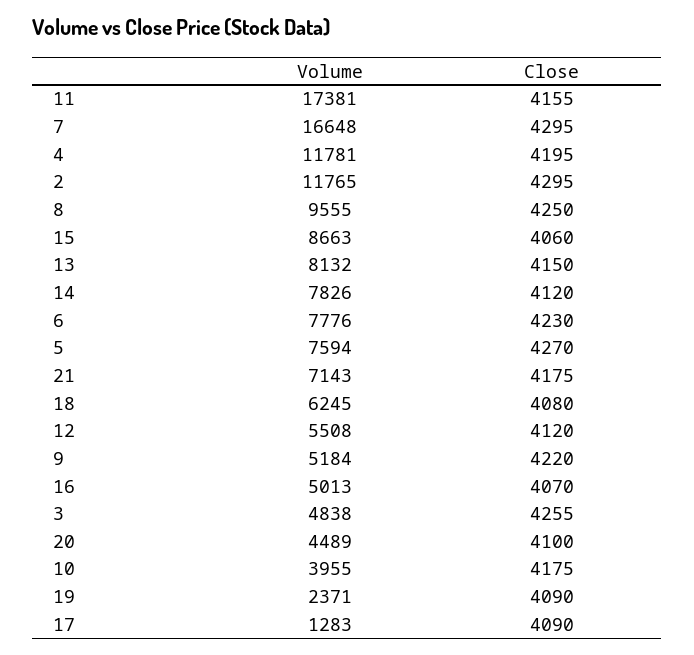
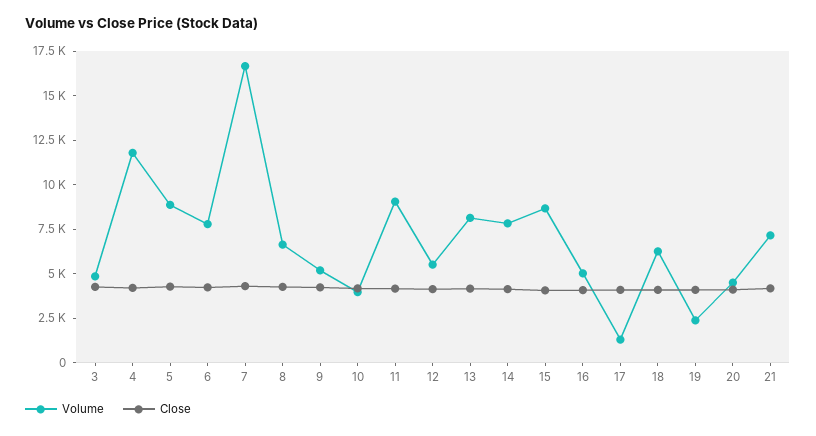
  {
    "Volume": {
-     "11": 17381,
+     "11": 9000,
      "7": 16648,
      "4": 11781,
-     "2": 11765,
-     "8": 9555,
+     "8": 6500,
      "15": 8663,
      "13": 8132,
      "14": 7826,
      "6": 7776,
-     "5": 7594,
+     "5": 9000,
      "21": 7143,
      "18": 6245,
      "12": 5508,
      "9": 5184,
      "16": 5013,
      "3": 4838,
      "20": 4489,
      "10": 3955,
      "19": 2371,
      "17": 1283
    },
    "Close": {
      "11": 4155,
      "7": 4295,
      "4": 4195,
-     "2": 4295,
      "8": 4250,
      "15": 4060,
      "13": 4150,
      "14": 4120,
      "6": 4230,
      "5": 4270,
      "21": 4175,
      "18": 4080,
      "12": 4120,
      "9": 4220,
      "16": 4070,
      "3": 4255,
      "20": 4100,
      "10": 4175,
      "19": 4090,
      "17": 4090
    }
  }

